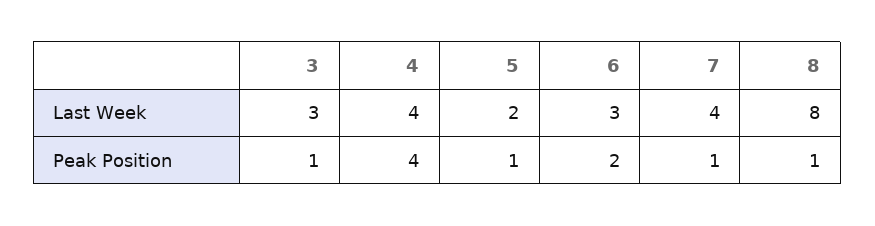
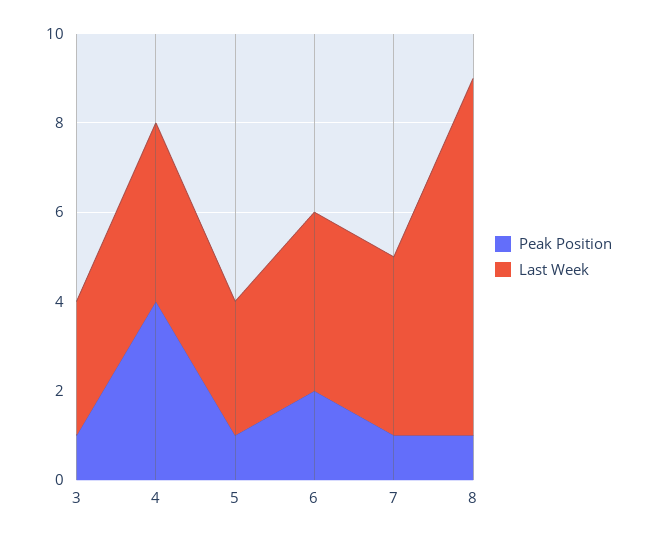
  {
    "Last Week": {
      "3": 3,
      "4": 4,
-     "5": 2,
+     "5": 3,
-     "6": 3,
+     "6": 4,
      "7": 4,
      "8": 8
    },
    "Peak Position": {
      "3": 1,
      "4": 4,
      "5": 1,
      "6": 2,
      "7": 1,
      "8": 1
    }
  }

